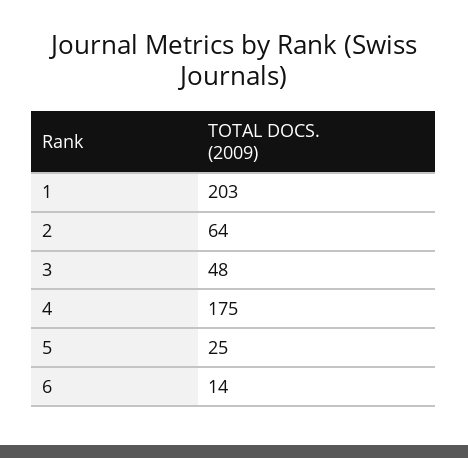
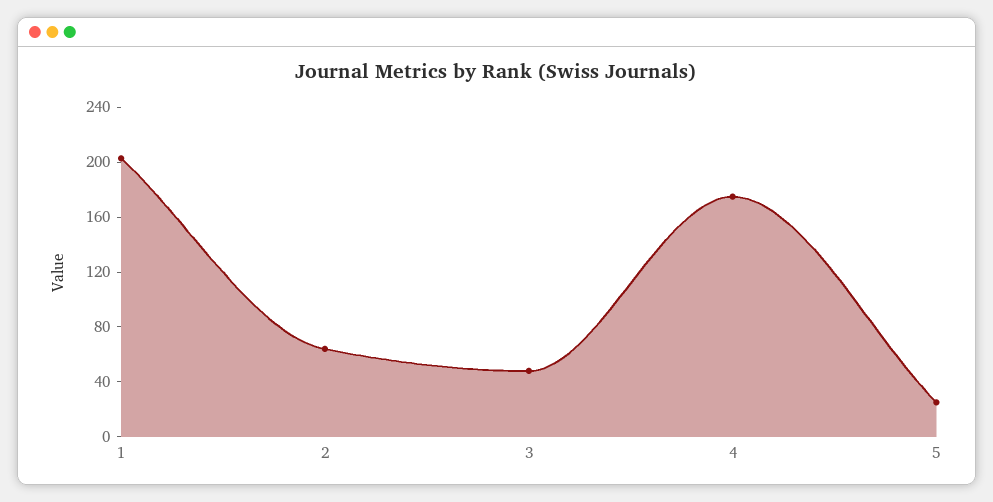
  {
    "1": 203,
    "2": 64,
    "3": 48,
    "4": 175,
-   "5": 25,
+   "5": 25
-   "6": 14
  }

